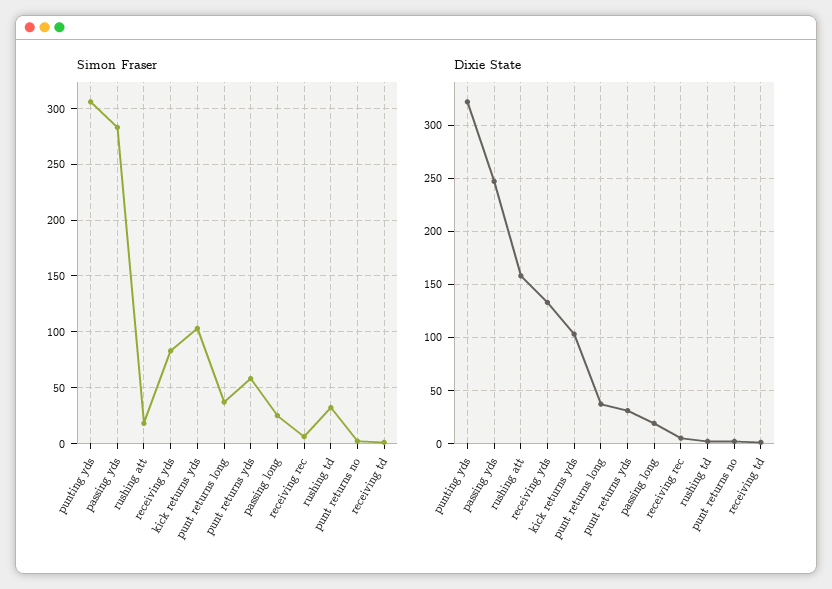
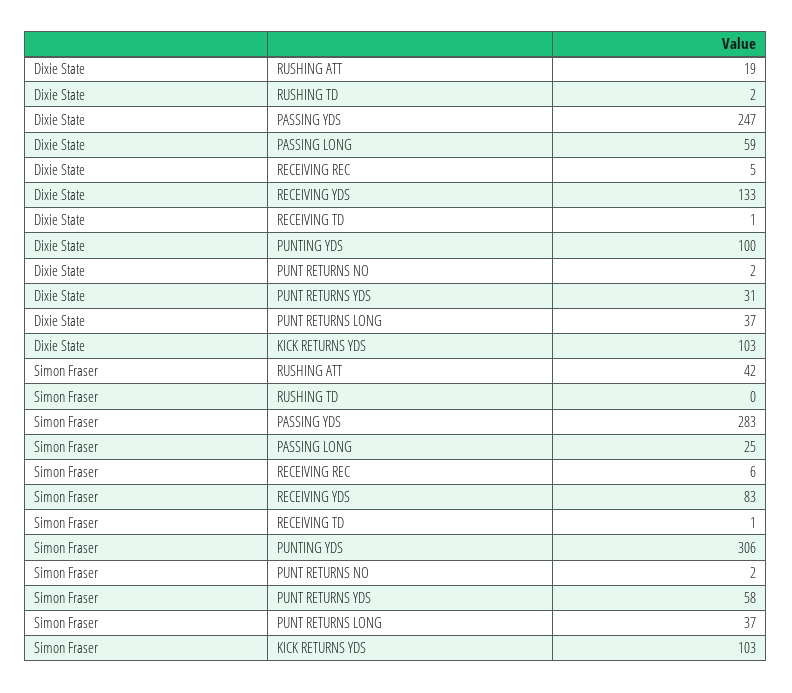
  {
    "Simon Fraser": {
      "punting yds": 306,
      "passing yds": 283,
-     "rushing att": 20,
+     "rushing att": 42,
      "receiving yds": 83,
      "kick returns yds": 103,
      "punt returns long": 37,
      "punt returns yds": 58,
      "passing long": 25,
      "receiving rec": 6,
-     "rushing td": 30,
+     "rushing td": 0,
      "punt returns no": 2,
      "receiving td": 1
    },
    "Dixie State": {
-     "punting yds": 320,
+     "punting yds": 100,
      "passing yds": 247,
-     "rushing att": 160,
+     "rushing att": 19,
      "receiving yds": 133,
      "kick returns yds": 103,
      "punt returns long": 37,
      "punt returns yds": 31,
-     "passing long": 20,
+     "passing long": 59,
      "receiving rec": 5,
      "rushing td": 2,
      "punt returns no": 2,
      "receiving td": 1
    }
  }

